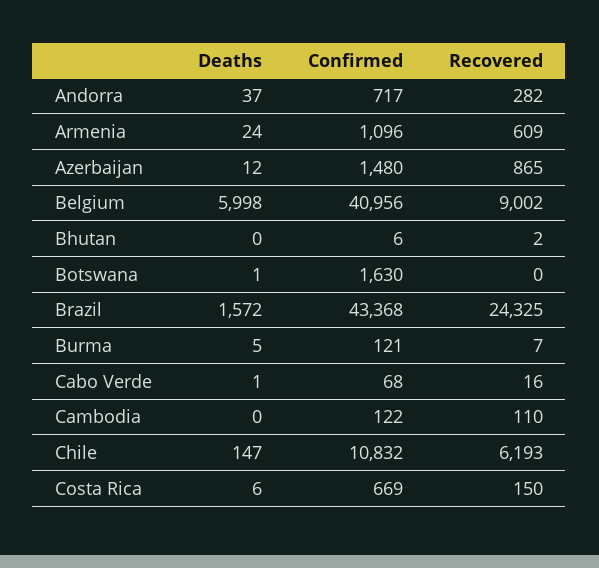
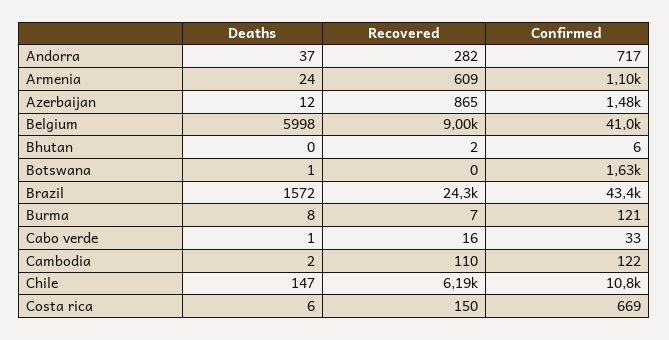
  {
    "Deaths": {
      "Andorra": 37,
      "Armenia": 24,
      "Azerbaijan": 12,
      "Belgium": 5998,
      "Bhutan": 0,
      "Botswana": 1,
      "Brazil": 1572,
-     "Burma": 5,
+     "Burma": 8,
      "Cabo Verde": 1,
-     "Cambodia": 0,
+     "Cambodia": 2,
      "Chile": 147,
      "Costa Rica": 6
    },
    "Confirmed": {
      "Andorra": 717,
      "Armenia": 1096,
      "Azerbaijan": 1480,
      "Belgium": 40956,
      "Bhutan": 6,
      "Botswana": 1630,
      "Brazil": 43368,
      "Burma": 121,
-     "Cabo Verde": 68,
+     "Cabo Verde": 33,
      "Cambodia": 122,
      "Chile": 10832,
      "Costa Rica": 669
    },
    "Recovered": {
      "Andorra": 282,
      "Armenia": 609,
      "Azerbaijan": 865,
      "Belgium": 9002,
      "Bhutan": 2,
      "Botswana": 0,
      "Brazil": 24325,
      "Burma": 7,
      "Cabo Verde": 16,
      "Cambodia": 110,
      "Chile": 6193,
      "Costa Rica": 150
    }
  }

